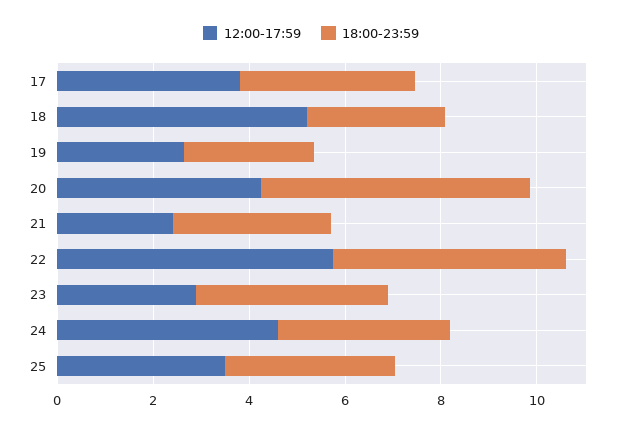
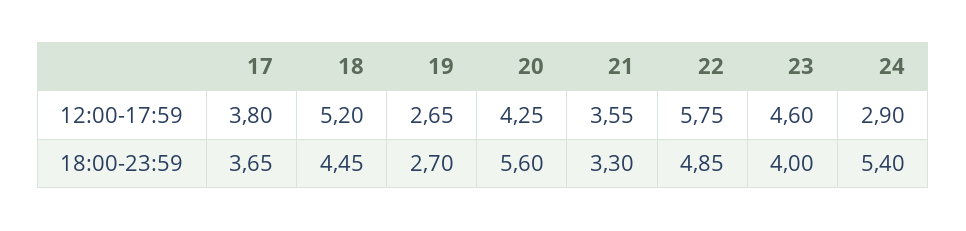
  {
    "12:00-17:59": {
      "17": 3.8,
      "18": 5.2,
      "19": 2.65,
      "20": 4.25,
-     "21": 2.5,
+     "21": 3.55,
      "22": 5.75,
-     "23": 3,
+     "23": 4.6,
-     "24": 4.5,
+     "24": 2.9
-     "25": 3.5
    },
    "18:00-23:59": {
      "17": 3.65,
-     "18": 3,
+     "18": 4.45,
      "19": 2.7,
      "20": 5.6,
      "21": 3.3,
      "22": 4.85,
      "23": 4,
-     "24": 3.5,
+     "24": 5.4
-     "25": 3.5
    }
  }

